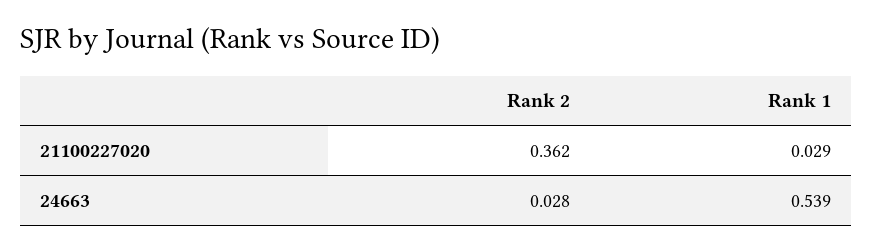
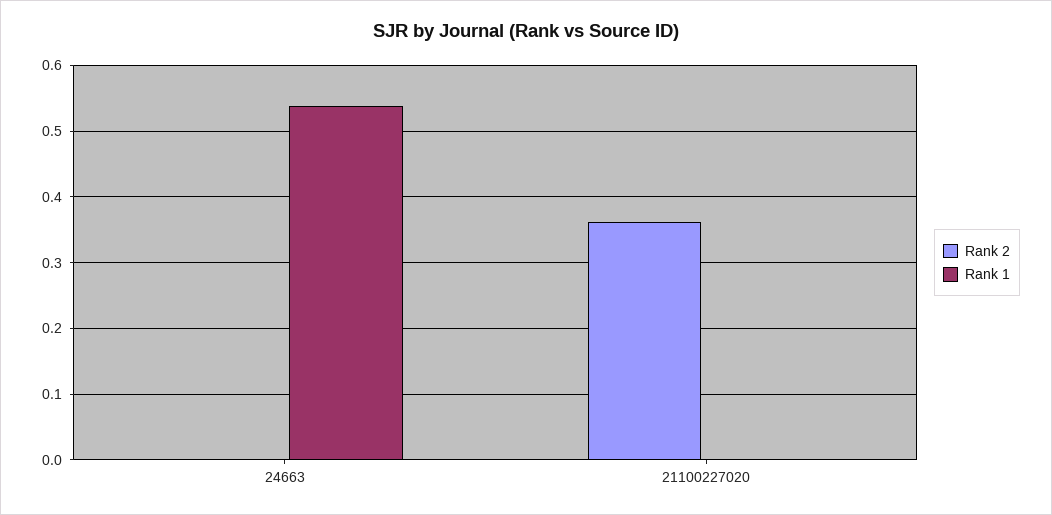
  {
    "Rank 2": {
      "21100227020": 0.362,
-     "24663": 0.028
+     "24663": 0
    },
    "Rank 1": {
-     "21100227020": 0.029,
+     "21100227020": 0,
      "24663": 0.539
    }
  }

